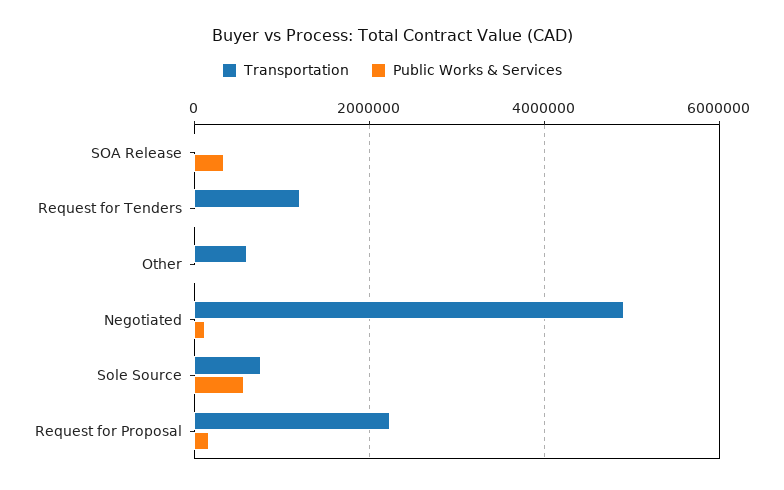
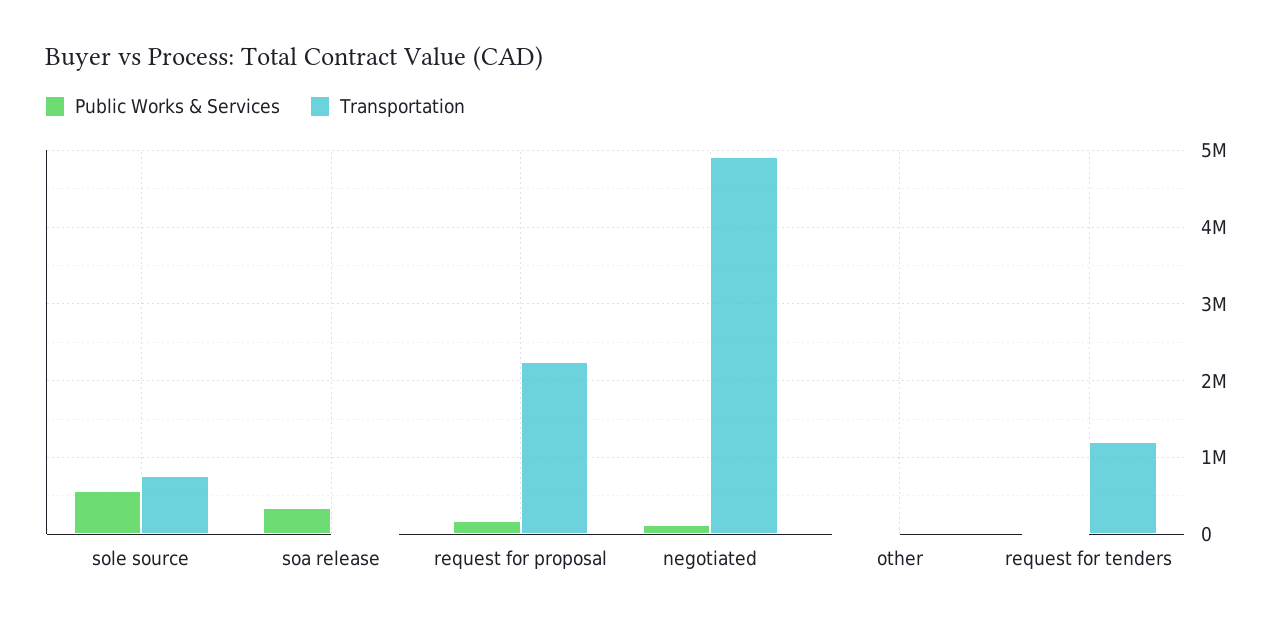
  {
    "Transportation": {
      "SOA Release": 0,
      "Request for Tenders": 1200000,
-     "Other": 600000,
+     "Other": 0,
      "Negotiated": 4900000,
      "Sole Source": 800000,
      "Request for Proposal": 2200000
    },
    "Public Works & Services": {
      "SOA Release": 300000,
      "Request for Tenders": 0,
      "Other": 0,
      "Negotiated": 100000,
      "Sole Source": 600000,
      "Request for Proposal": 200000
    }
  }

